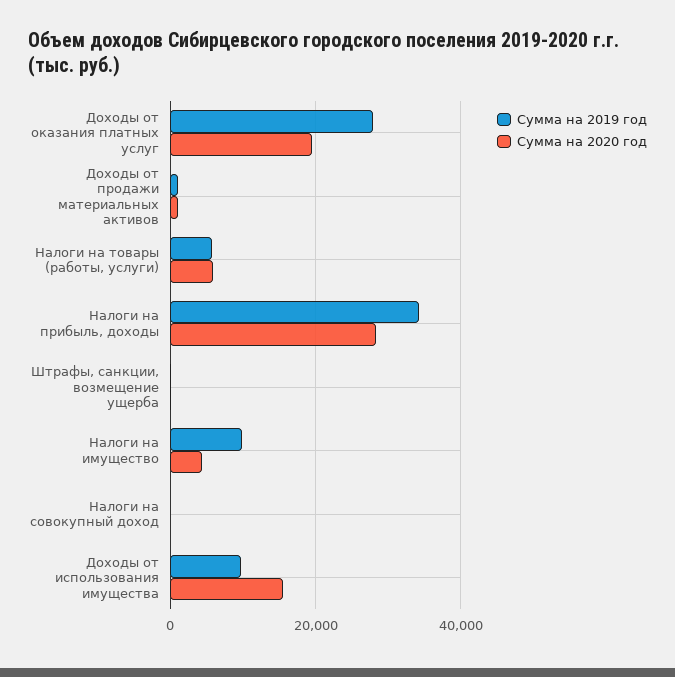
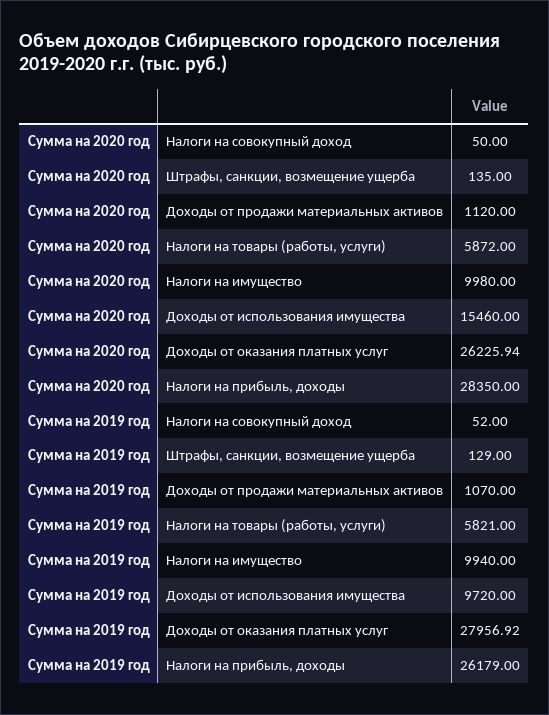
  {
    "Сумма на 2019 год": {
      "Доходы от оказания платных услуг": 27956.92,
      "Доходы от продажи материальных активов": 1070,
      "Налоги на товары (работы, услуги)": 5821,
-     "Налоги на прибыль, доходы": 34000,
+     "Налоги на прибыль, доходы": 26179,
      "Штрафы, санкции, возмещение ущерба": 129,
      "Налоги на имущество": 9940,
      "Налоги на совокупный доход": 52,
      "Доходы от использования имущества": 9720
    },
    "Сумма на 2020 год": {
-     "Доходы от оказания платных услуг": 20000,
+     "Доходы от оказания платных услуг": 26225.94,
      "Доходы от продажи материальных активов": 1120,
      "Налоги на товары (работы, услуги)": 5872,
      "Налоги на прибыль, доходы": 28350,
      "Штрафы, санкции, возмещение ущерба": 135,
-     "Налоги на имущество": 4000,
+     "Налоги на имущество": 9980,
      "Налоги на совокупный доход": 50,
      "Доходы от использования имущества": 15460
    }
  }

